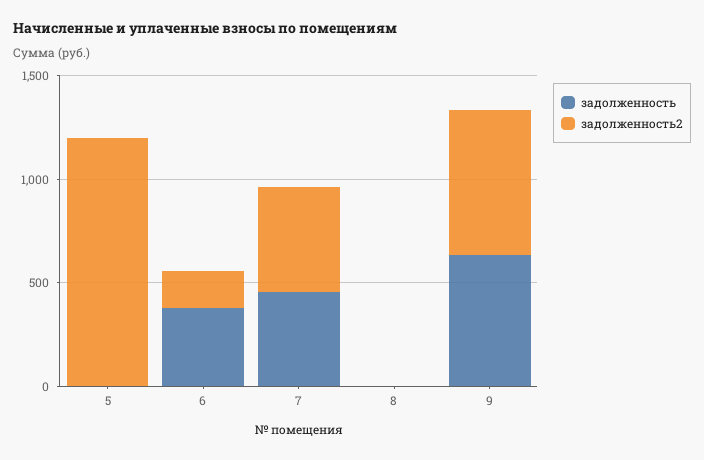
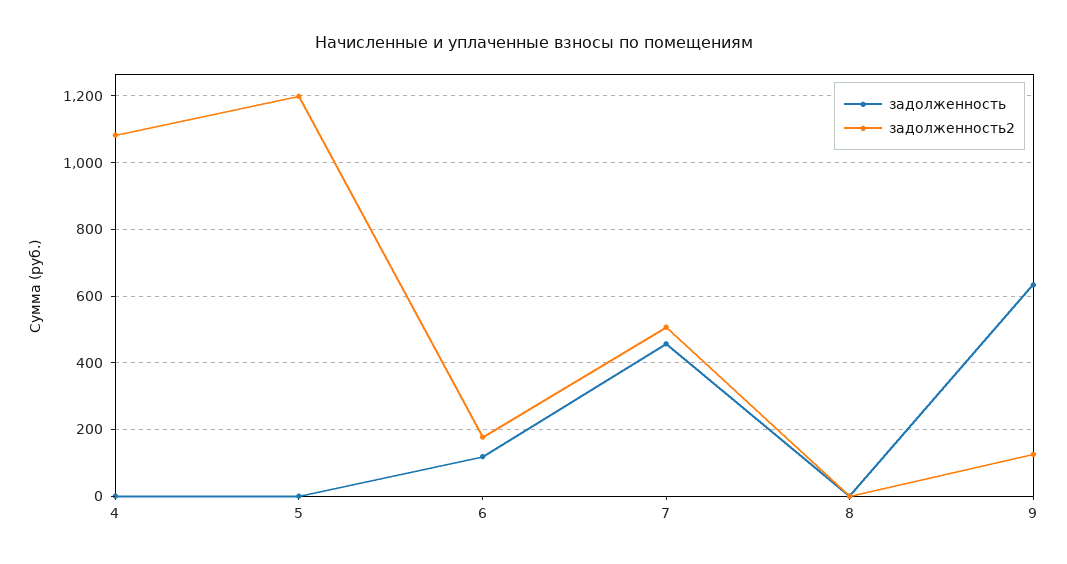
  {
    "задолженность": {
      "5": 0,
-     "6": 400,
+     "6": 120,
      "7": 460,
      "8": 0,
-     "9": 640
+     "9": 640,
+     "4": 0
    },
    "задолженность2": {
      "5": 1200,
      "6": 180,
      "7": 500,
      "8": 0,
-     "9": 700
+     "9": 120,
+     "4": 1080
    }
  }

